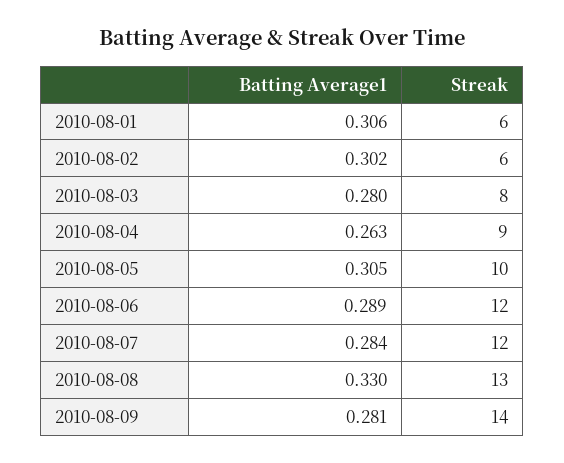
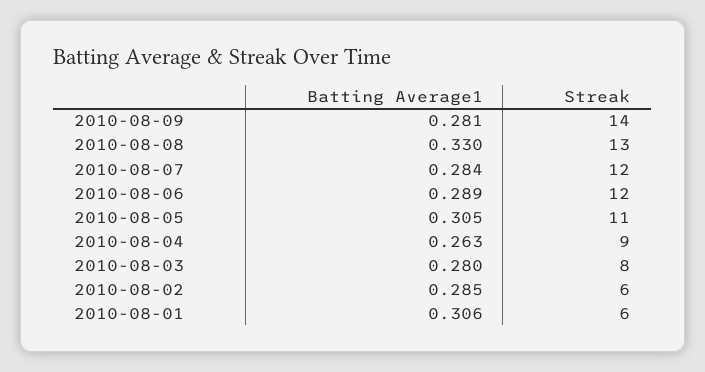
  {
    "Batting Average1": {
      "2010-08-01": 0.306,
-     "2010-08-02": 0.302,
+     "2010-08-02": 0.285,
      "2010-08-03": 0.28,
      "2010-08-04": 0.263,
      "2010-08-05": 0.305,
      "2010-08-06": 0.289,
      "2010-08-07": 0.284,
      "2010-08-08": 0.33,
      "2010-08-09": 0.281
    },
    "Streak": {
      "2010-08-01": 6,
      "2010-08-02": 6,
      "2010-08-03": 8,
      "2010-08-04": 9,
-     "2010-08-05": 10,
+     "2010-08-05": 11,
      "2010-08-06": 12,
      "2010-08-07": 12,
      "2010-08-08": 13,
      "2010-08-09": 14
    }
  }

